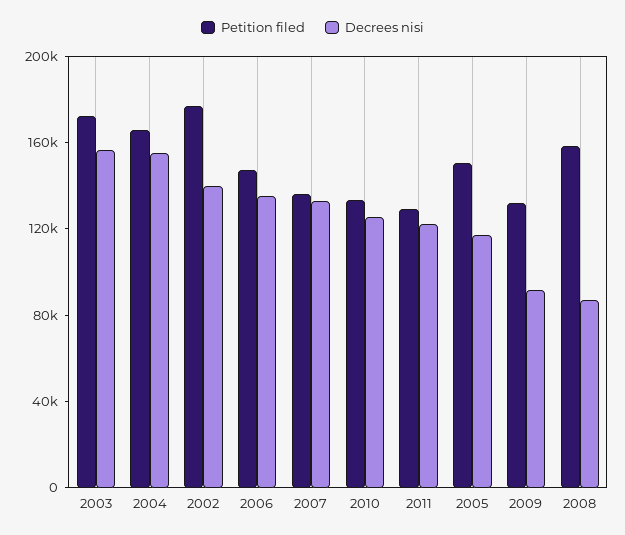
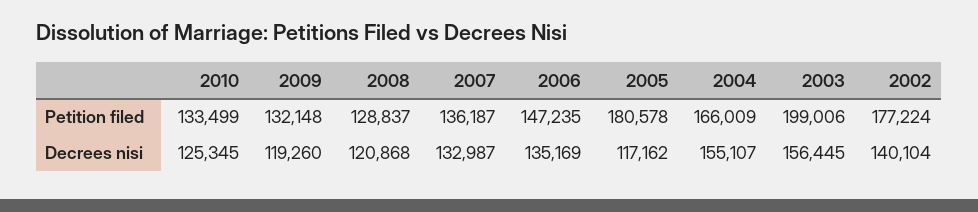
  {
    "Petition filed": {
-     "2003": 170000,
+     "2003": 199006,
      "2004": 166009,
      "2002": 177224,
      "2006": 147235,
      "2007": 136187,
      "2010": 133499,
-     "2011": 130000,
-     "2005": 150000,
+     "2005": 180578,
      "2009": 132148,
-     "2008": 160000
+     "2008": 128837
    },
    "Decrees nisi": {
      "2003": 156445,
      "2004": 155107,
      "2002": 140104,
      "2006": 135169,
      "2007": 132987,
      "2010": 125345,
-     "2011": 120000,
      "2005": 117162,
-     "2009": 90000,
+     "2009": 119260,
-     "2008": 90000
+     "2008": 120868
    }
  }

